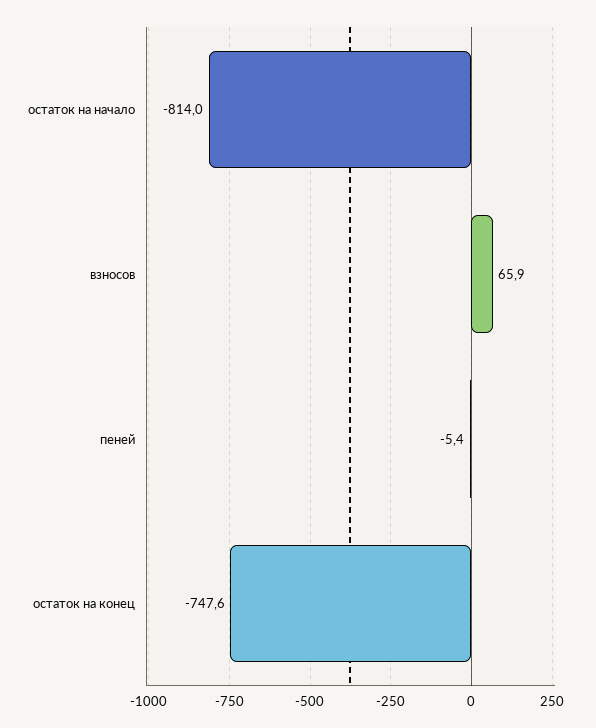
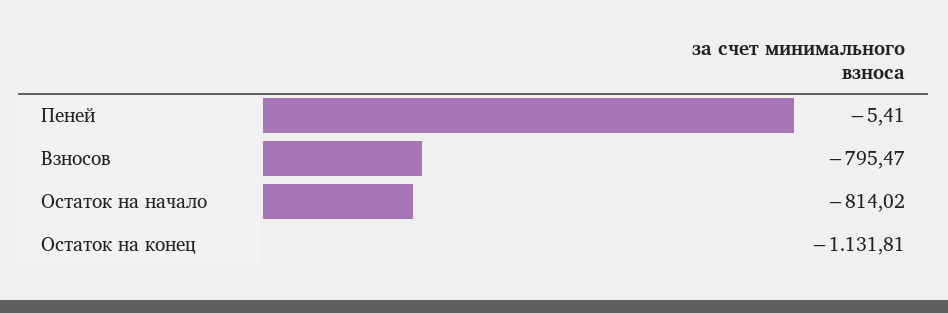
  {
    "остаток на начало": -814.02,
-   "взносов": 65.9,
+   "взносов": -795.47,
    "пеней": -5.41,
-   "остаток на конец": -747.6
+   "остаток на конец": -1131.81
  }

